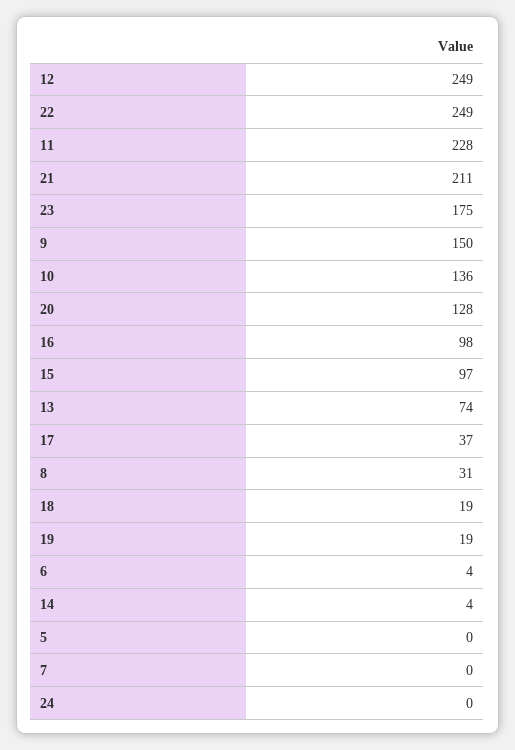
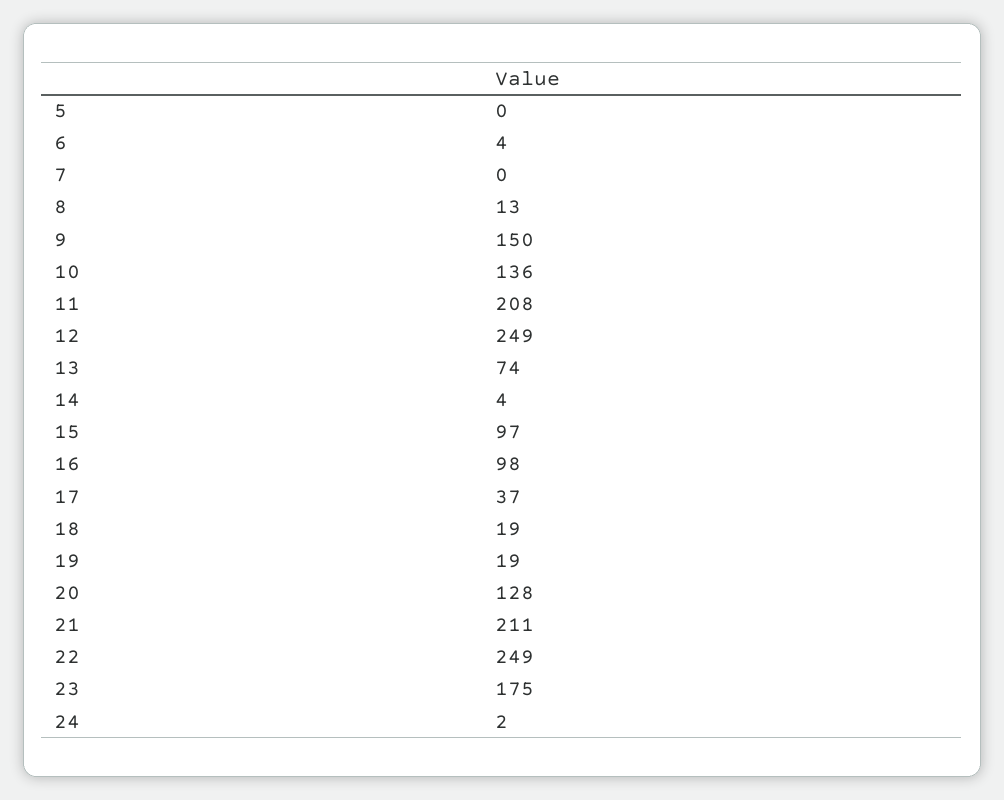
  {
    "12": 249,
    "22": 249,
-   "11": 228,
+   "11": 208,
    "21": 211,
    "23": 175,
    "9": 150,
    "10": 136,
    "20": 128,
    "16": 98,
    "15": 97,
    "13": 74,
    "17": 37,
-   "8": 31,
+   "8": 13,
    "18": 19,
    "19": 19,
    "6": 4,
    "14": 4,
    "5": 0,
    "7": 0,
-   "24": 0
+   "24": 2
  }

